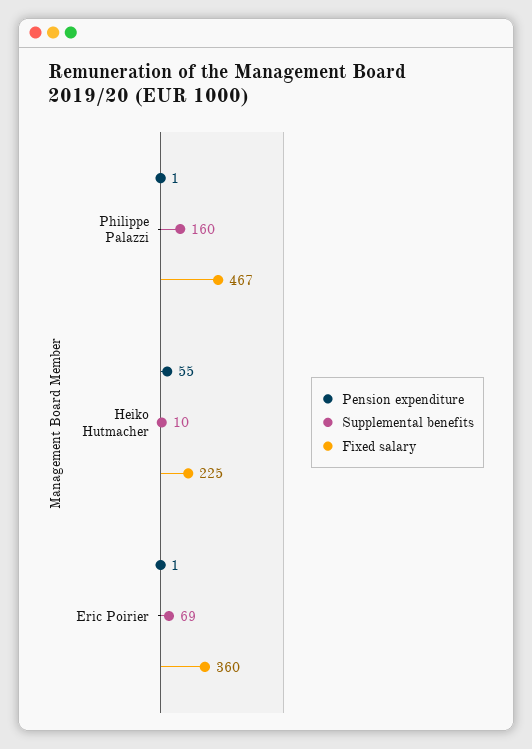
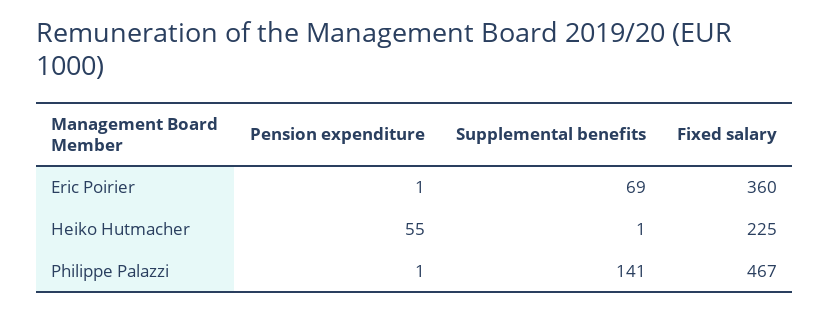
  {
    "Pension expenditure": {
      "Philippe Palazzi": 1,
      "Heiko Hutmacher": 55,
      "Eric Poirier": 1
    },
    "Supplemental benefits": {
-     "Philippe Palazzi": 160,
+     "Philippe Palazzi": 141,
-     "Heiko Hutmacher": 10,
+     "Heiko Hutmacher": 1,
      "Eric Poirier": 69
    },
    "Fixed salary": {
      "Philippe Palazzi": 467,
      "Heiko Hutmacher": 225,
      "Eric Poirier": 360
    }
  }

